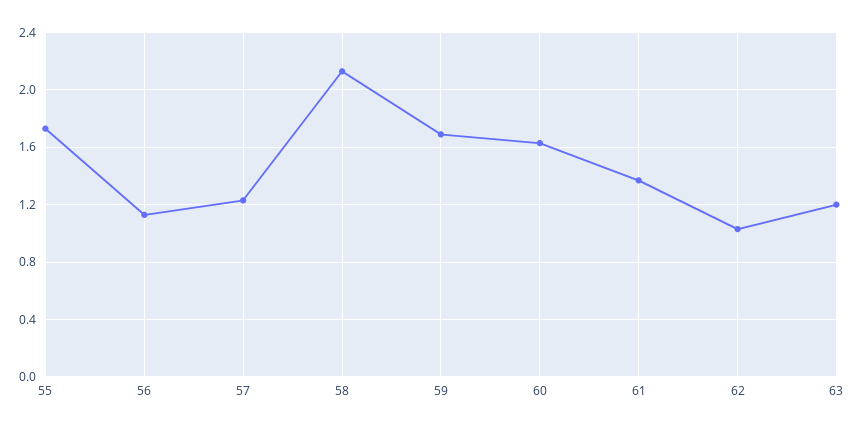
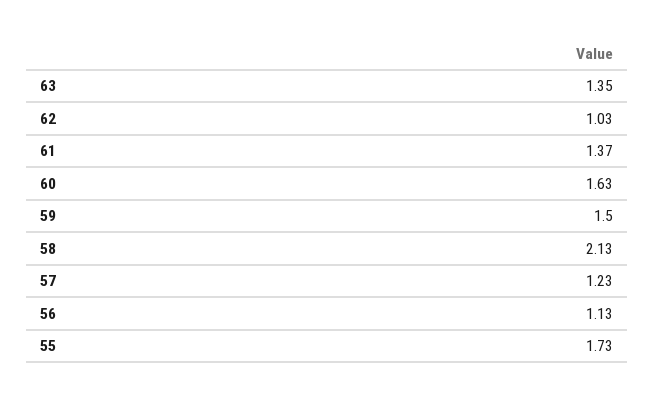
  {
    "55": 1.73,
    "56": 1.13,
    "57": 1.23,
    "58": 2.13,
-   "59": 1.7,
+   "59": 1.5,
    "60": 1.63,
    "61": 1.37,
    "62": 1.03,
-   "63": 1.2
+   "63": 1.35
  }

